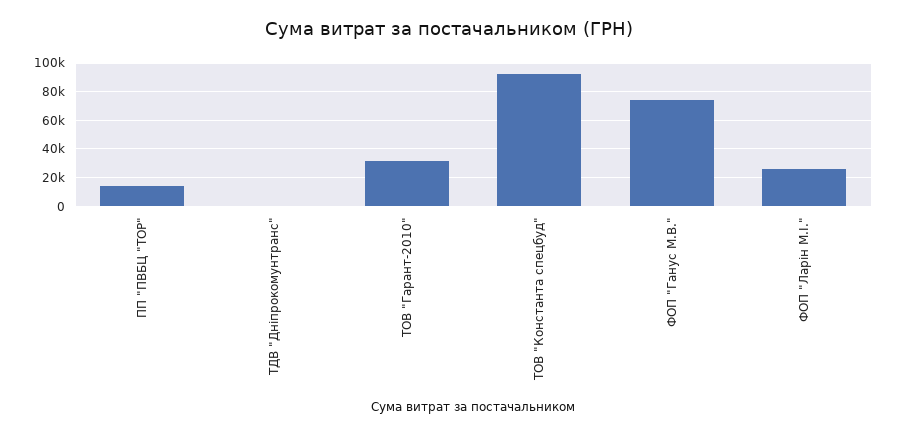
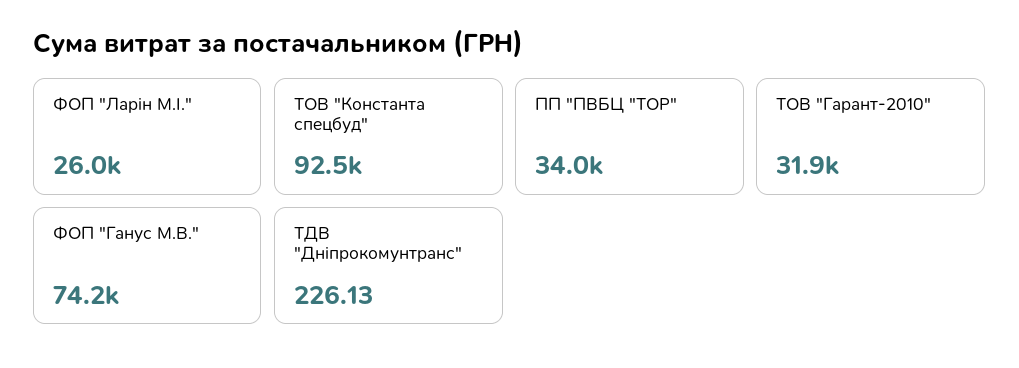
  {
-   "ПП \"ПВБЦ \"ТОР\"": 15000,
+   "ПП \"ПВБЦ \"ТОР\"": 34000,
    "ТДВ \"Дніпрокомунтранс\"": 226.13,
    "ТОВ \"Гарант-2010\"": 31900,
    "ТОВ \"Константа спецбуд\"": 92500,
    "ФОП \"Ганус М.В.\"": 74200,
    "ФОП \"Ларін М.І.\"": 26000
  }

